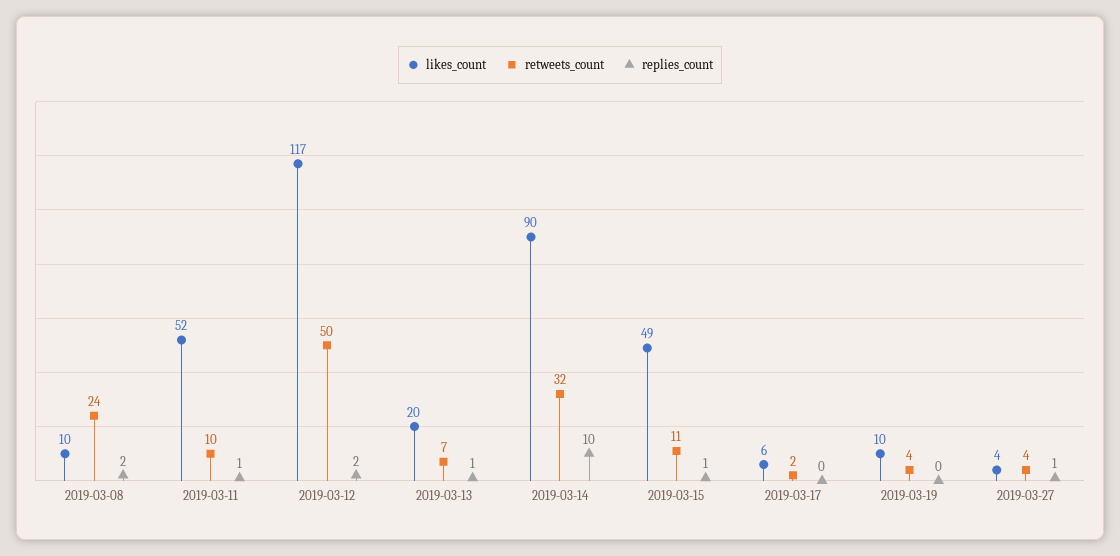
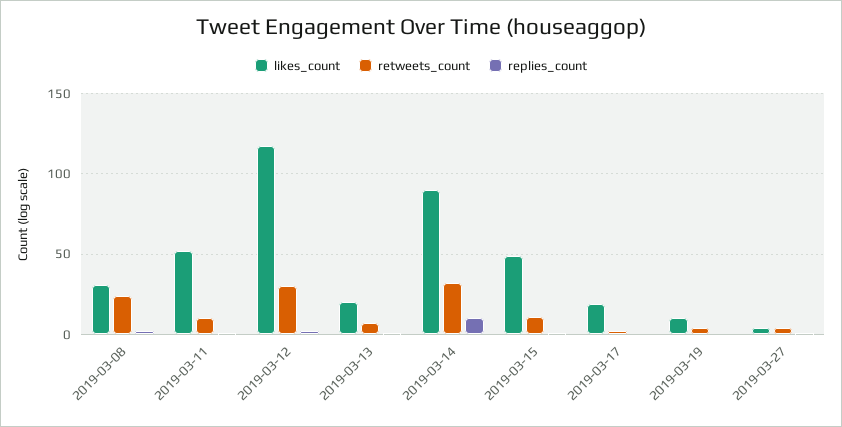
  {
    "likes_count": {
-     "2019-03-08": 10,
+     "2019-03-08": 30,
      "2019-03-11": 52,
      "2019-03-12": 117,
      "2019-03-13": 20,
      "2019-03-14": 90,
      "2019-03-15": 49,
-     "2019-03-17": 6,
+     "2019-03-17": 20,
      "2019-03-19": 10,
      "2019-03-27": 4
    },
    "retweets_count": {
      "2019-03-08": 24,
      "2019-03-11": 10,
-     "2019-03-12": 50,
+     "2019-03-12": 30,
      "2019-03-13": 7,
      "2019-03-14": 32,
      "2019-03-15": 11,
      "2019-03-17": 2,
      "2019-03-19": 4,
      "2019-03-27": 4
    },
    "replies_count": {
      "2019-03-08": 2,
      "2019-03-11": 1,
      "2019-03-12": 2,
      "2019-03-13": 1,
      "2019-03-14": 10,
      "2019-03-15": 1,
      "2019-03-17": 0,
      "2019-03-19": 0,
      "2019-03-27": 1
    }
  }

